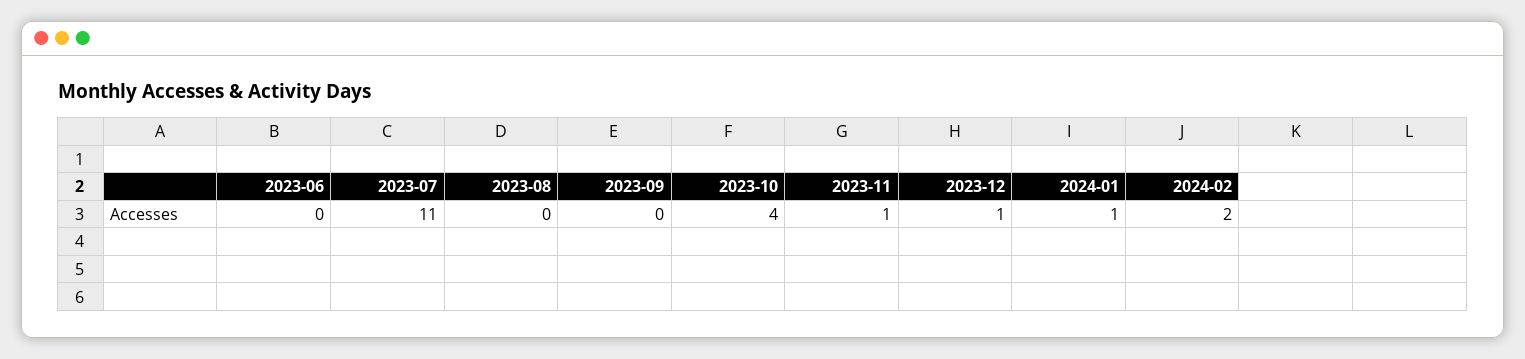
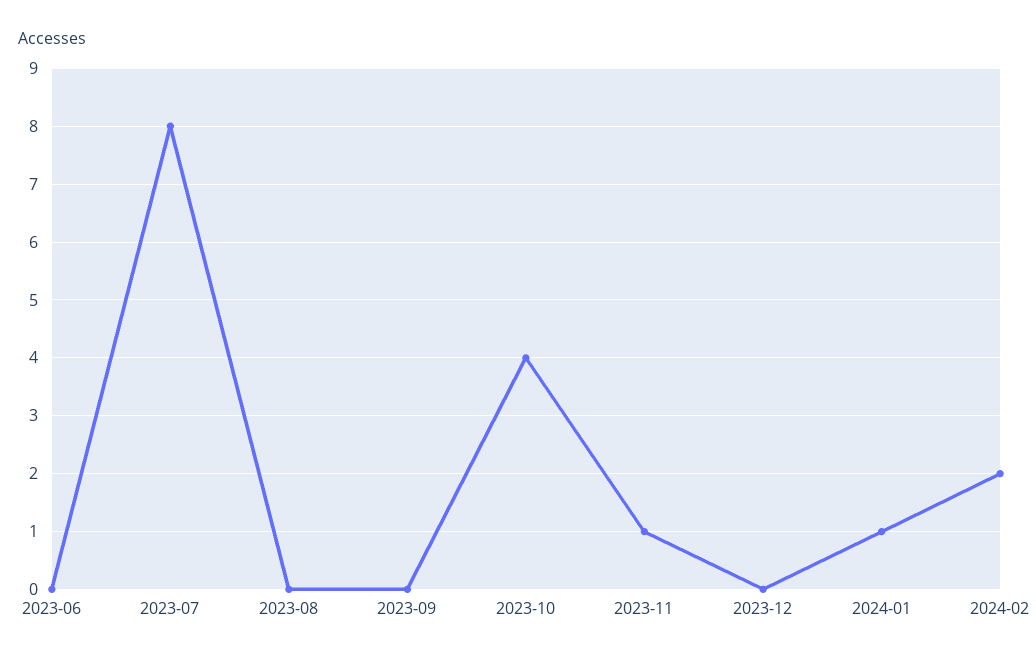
  {
    "2023-06": 0,
-   "2023-07": 11,
+   "2023-07": 8,
    "2023-08": 0,
    "2023-09": 0,
    "2023-10": 4,
    "2023-11": 1,
-   "2023-12": 1,
+   "2023-12": 0,
    "2024-01": 1,
    "2024-02": 2
  }

